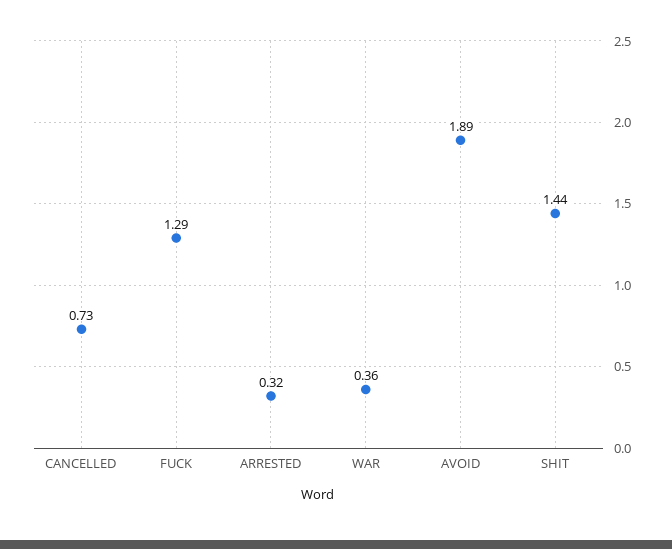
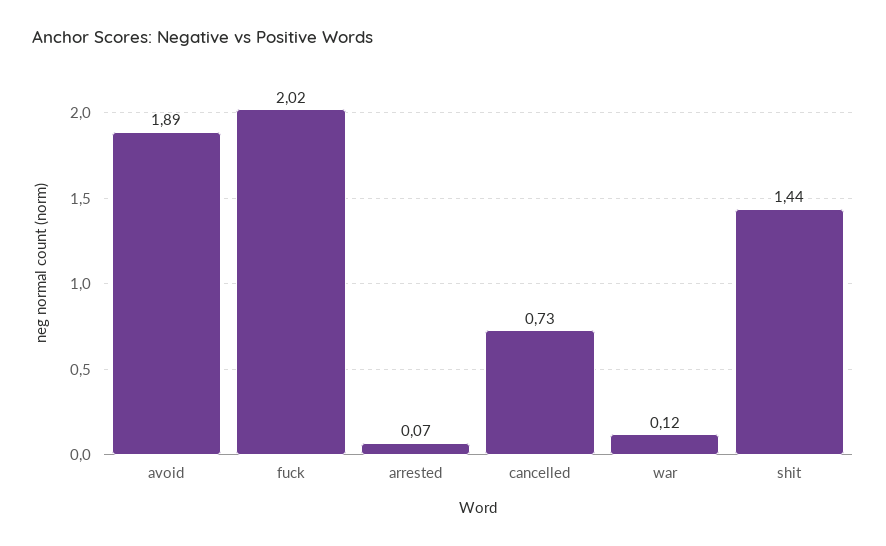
  {
    "CANCELLED": 0.73,
-   "FUCK": 1.29,
+   "FUCK": 2.02,
-   "ARRESTED": 0.32,
+   "ARRESTED": 0.07,
-   "WAR": 0.36,
+   "WAR": 0.12,
    "AVOID": 1.89,
    "SHIT": 1.44
  }

